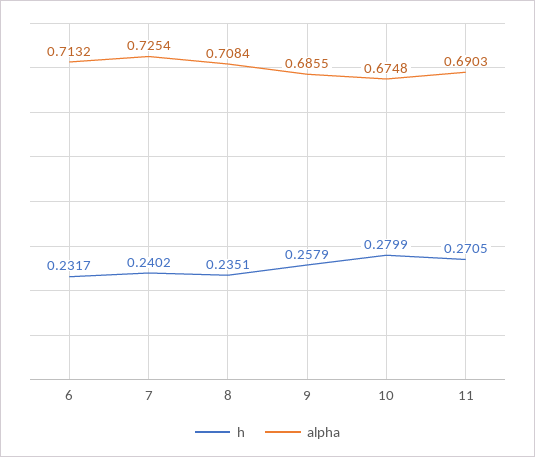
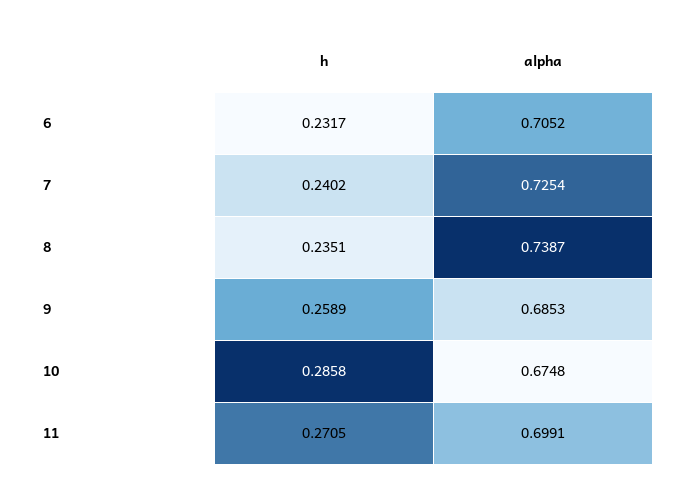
  {
    "h": {
      "6": 0.2317,
      "7": 0.2402,
      "8": 0.2351,
-     "9": 0.2579,
+     "9": 0.2589,
-     "10": 0.2799,
+     "10": 0.2858,
      "11": 0.2705
    },
    "alpha": {
-     "6": 0.7132,
+     "6": 0.7052,
      "7": 0.7254,
-     "8": 0.7084,
+     "8": 0.7387,
-     "9": 0.6855,
+     "9": 0.6853,
      "10": 0.6748,
-     "11": 0.6903
+     "11": 0.6991
    }
  }

